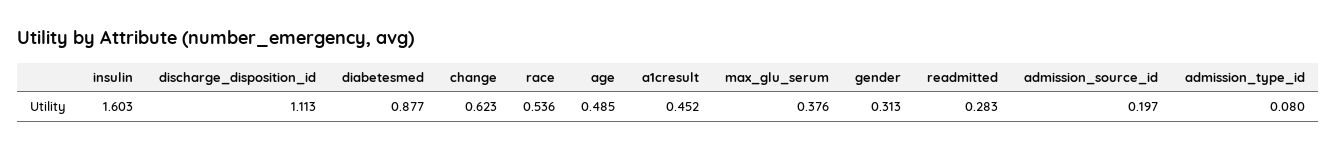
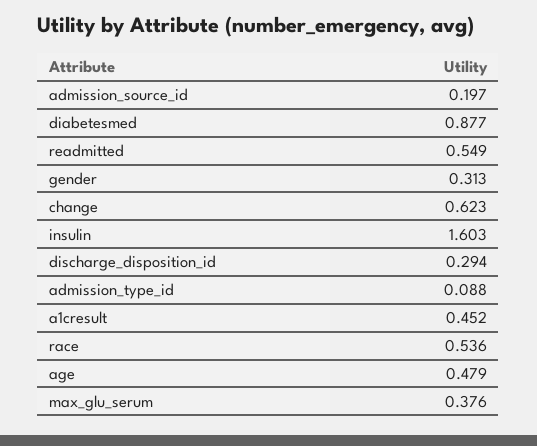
  {
    "insulin": 1.603,
-   "discharge_disposition_id": 1.113,
+   "discharge_disposition_id": 0.294,
    "diabetesmed": 0.877,
    "change": 0.623,
    "race": 0.536,
-   "age": 0.485,
+   "age": 0.479,
    "a1cresult": 0.452,
    "max_glu_serum": 0.376,
    "gender": 0.313,
-   "readmitted": 0.283,
+   "readmitted": 0.549,
    "admission_source_id": 0.197,
-   "admission_type_id": 0.08
+   "admission_type_id": 0.088
  }

